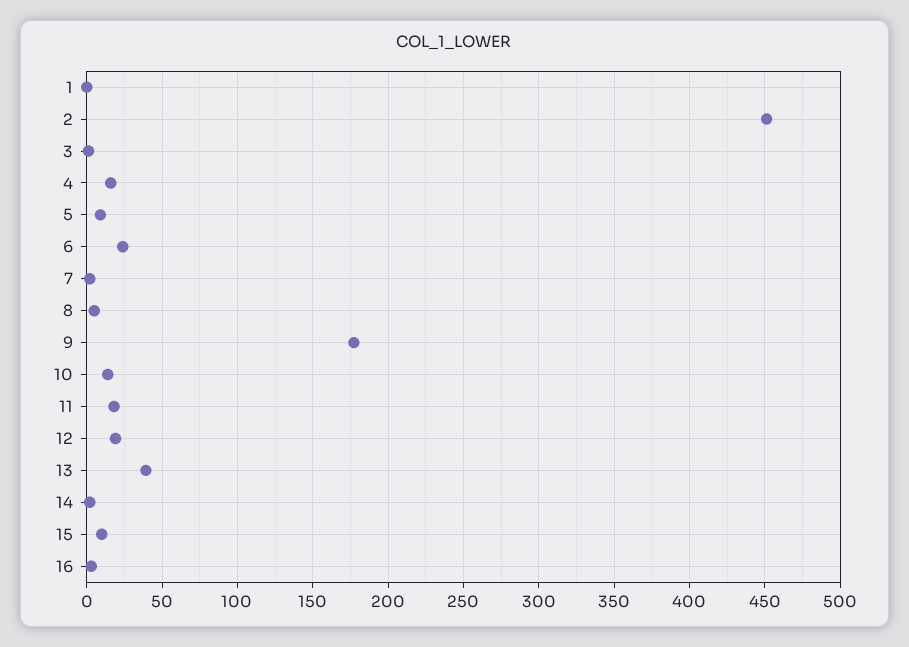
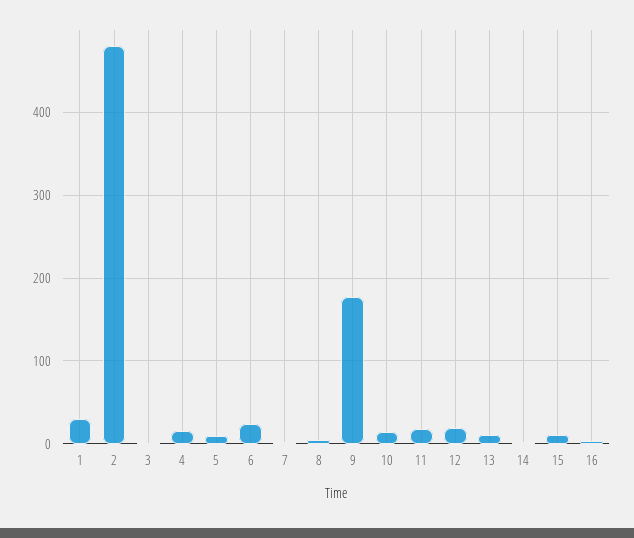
  {
-   "1": 0,
+   "1": 30,
-   "2": 450,
+   "2": 480,
    "3": 0,
    "4": 15,
    "5": 10,
    "6": 25,
    "7": 0,
    "8": 5,
    "9": 175,
    "10": 15,
    "11": 20,
    "12": 20,
-   "13": 40,
+   "13": 10,
    "14": 0,
    "15": 10,
    "16": 5
  }

